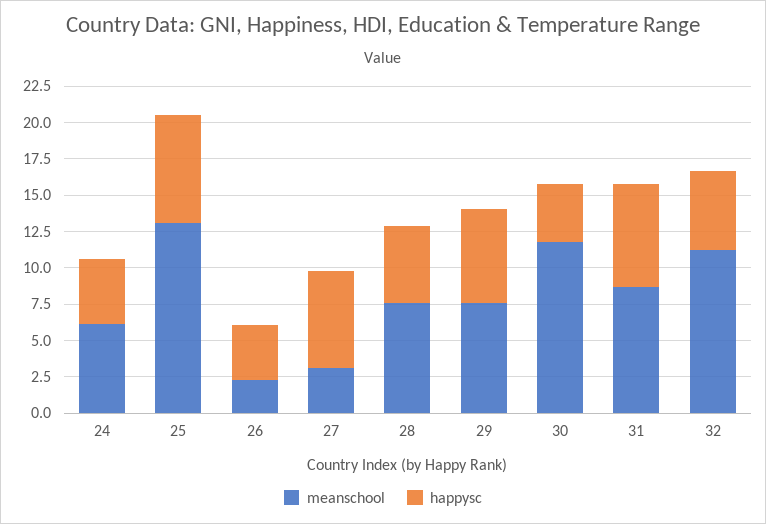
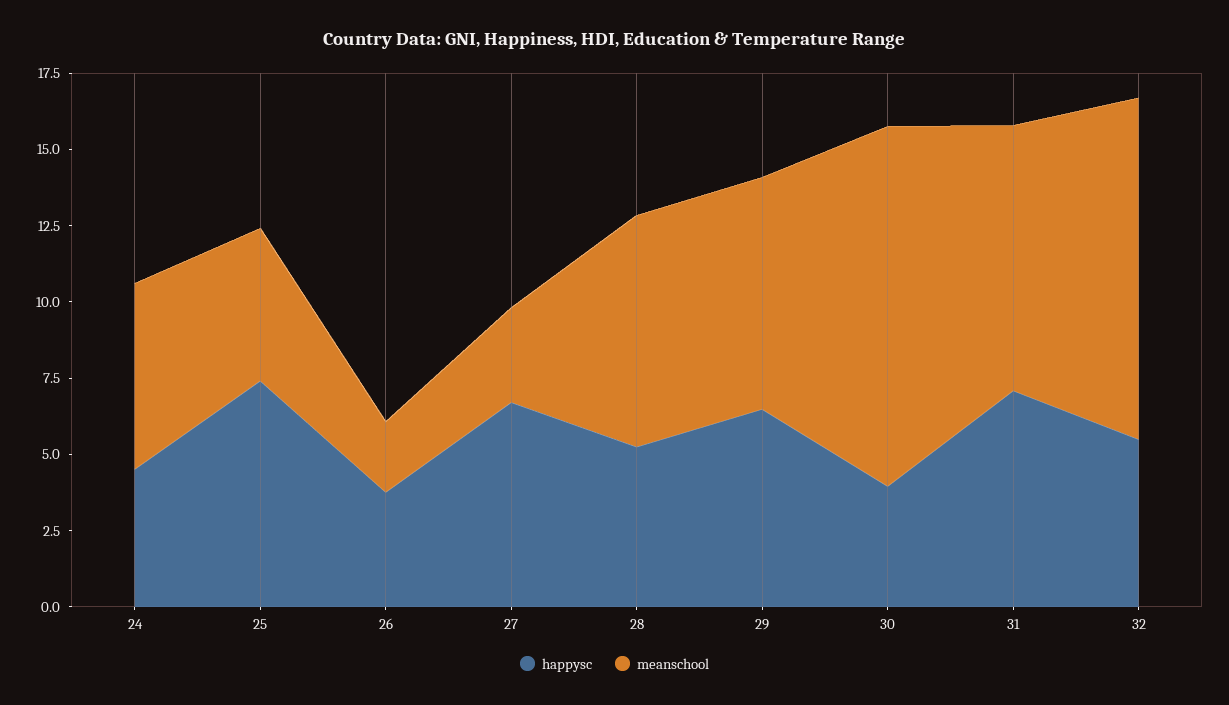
  {
    "meanschool": {
      "24": 6,
-     "25": 12.5,
+     "25": 5,
      "26": 2.5,
      "27": 3,
      "28": 7.5,
      "29": 7.5,
      "30": 12,
      "31": 8.5,
      "32": 11
    },
    "happysc": {
      "24": 4.5,
      "25": 7.5,
      "26": 4,
      "27": 6.5,
      "28": 5,
      "29": 6.5,
      "30": 4,
      "31": 7,
      "32": 5.5
    }
  }

